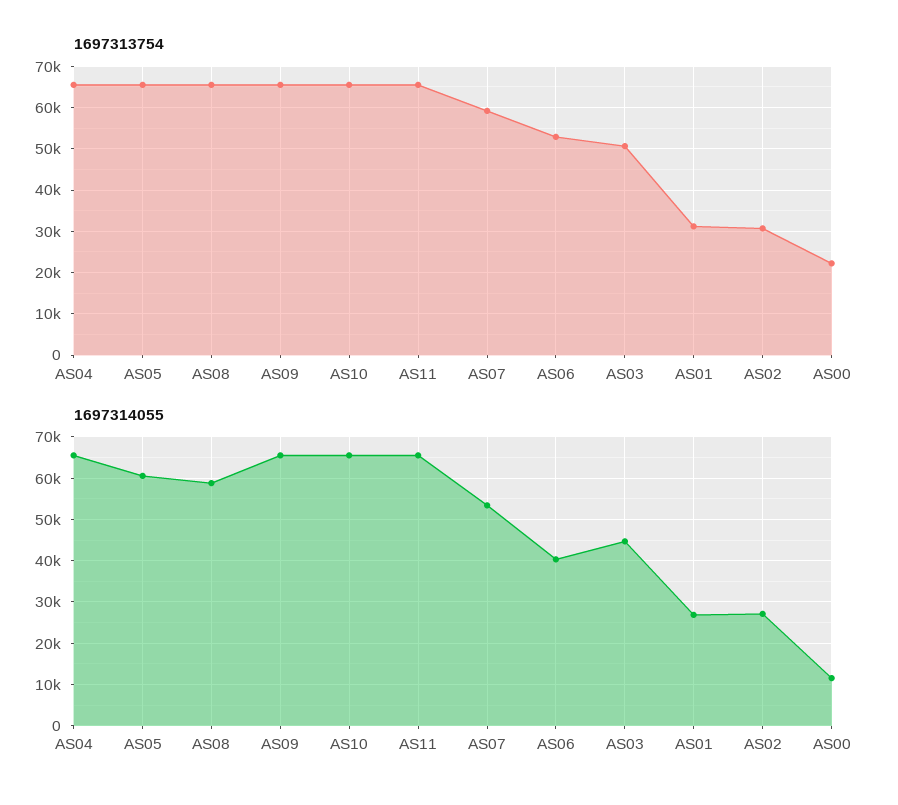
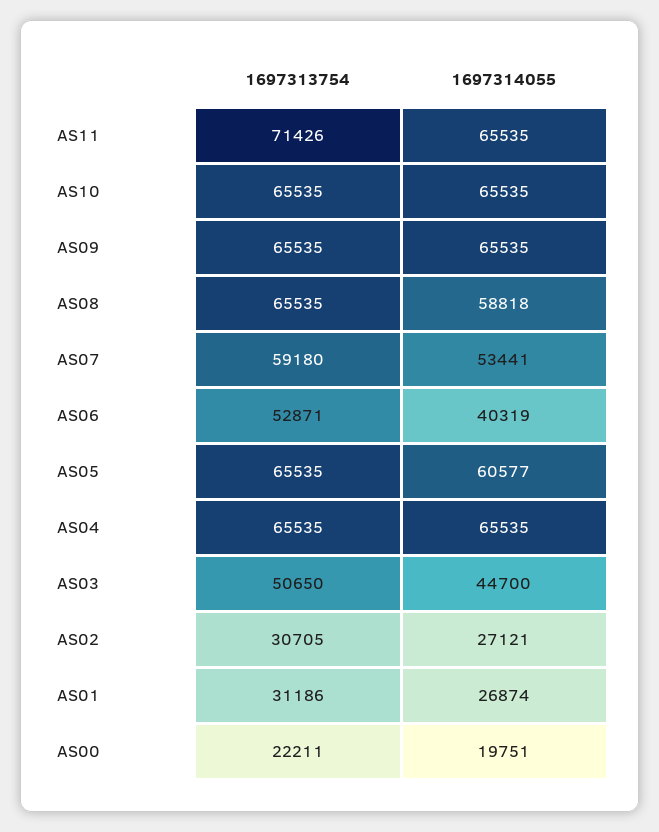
  {
    "1697313754": {
      "AS04": 65535,
      "AS05": 65535,
      "AS08": 65535,
      "AS09": 65535,
      "AS10": 65535,
-     "AS11": 66000,
+     "AS11": 71426,
      "AS07": 59180,
      "AS06": 52871,
      "AS03": 50650,
      "AS01": 31186,
      "AS02": 30705,
      "AS00": 22211
    },
    "1697314055": {
      "AS04": 65535,
      "AS05": 60577,
      "AS08": 58818,
      "AS09": 65535,
      "AS10": 65535,
      "AS11": 65535,
      "AS07": 53441,
      "AS06": 40319,
      "AS03": 44700,
      "AS01": 26874,
      "AS02": 27121,
-     "AS00": 12000
+     "AS00": 19751
    }
  }

